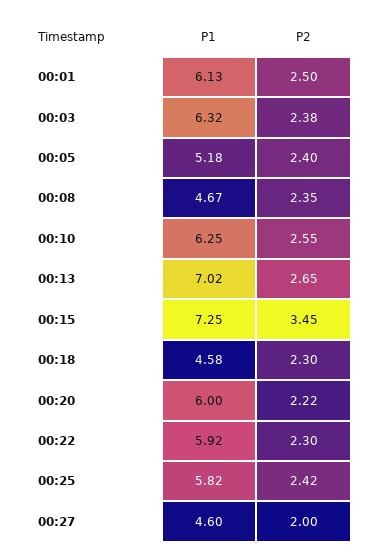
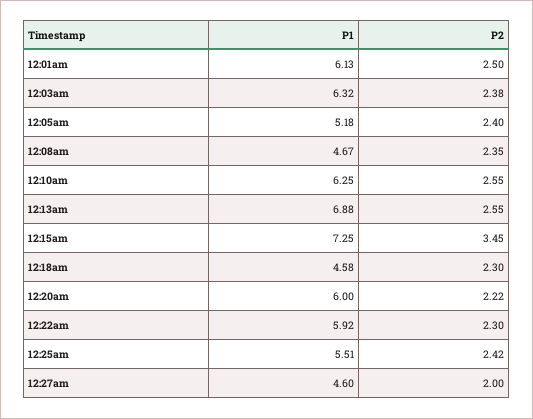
  {
    "P1": {
      "00:01": 6.13,
      "00:03": 6.32,
      "00:05": 5.18,
      "00:08": 4.67,
      "00:10": 6.25,
-     "00:13": 7.02,
+     "00:13": 6.88,
      "00:15": 7.25,
      "00:18": 4.58,
      "00:20": 6,
      "00:22": 5.92,
-     "00:25": 5.82,
+     "00:25": 5.51,
      "00:27": 4.6
    },
    "P2": {
      "00:01": 2.5,
      "00:03": 2.38,
      "00:05": 2.4,
      "00:08": 2.35,
      "00:10": 2.55,
-     "00:13": 2.65,
+     "00:13": 2.55,
      "00:15": 3.45,
      "00:18": 2.3,
      "00:20": 2.22,
      "00:22": 2.3,
      "00:25": 2.42,
      "00:27": 2
    }
  }

